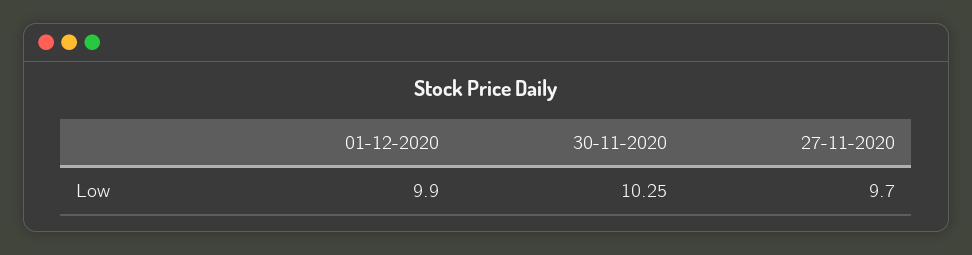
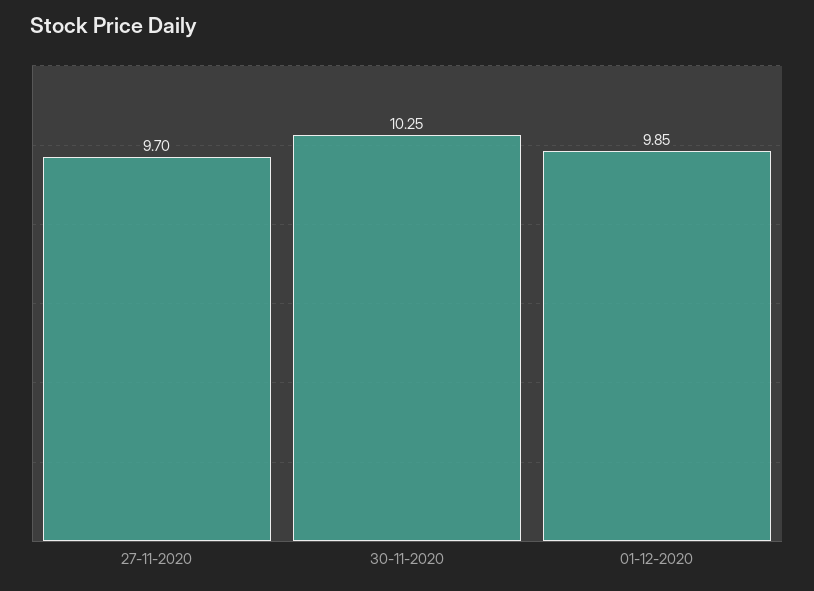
  {
-   "01-12-2020": 9.9,
+   "01-12-2020": 9.85,
    "30-11-2020": 10.25,
    "27-11-2020": 9.7
  }

